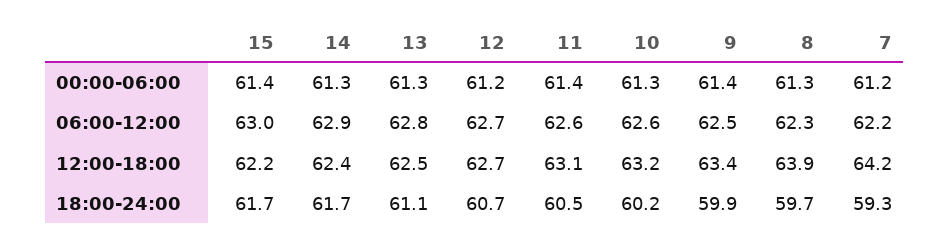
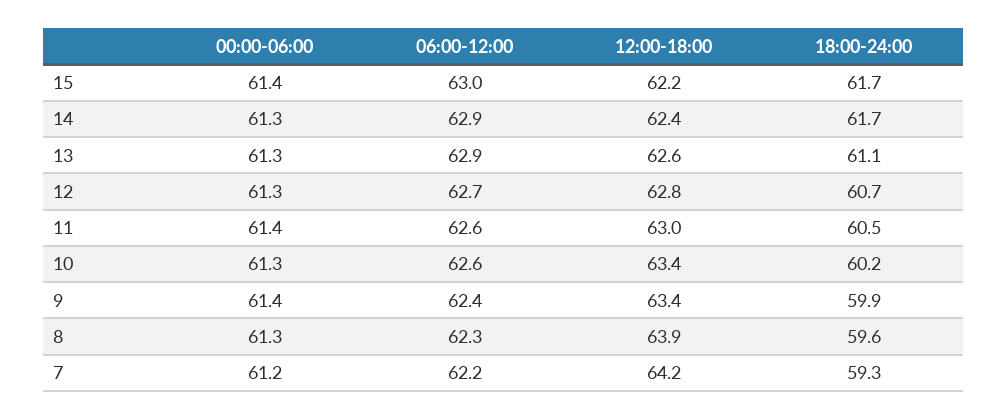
  {
    "15": {
      "00:00-06:00": 61.4,
      "06:00-12:00": 63,
      "12:00-18:00": 62.2,
      "18:00-24:00": 61.7
    },
    "14": {
      "00:00-06:00": 61.3,
      "06:00-12:00": 62.9,
      "12:00-18:00": 62.4,
      "18:00-24:00": 61.7
    },
    "13": {
      "00:00-06:00": 61.3,
-     "06:00-12:00": 62.8,
+     "06:00-12:00": 62.9,
-     "12:00-18:00": 62.5,
+     "12:00-18:00": 62.6,
      "18:00-24:00": 61.1
    },
    "12": {
-     "00:00-06:00": 61.2,
+     "00:00-06:00": 61.3,
      "06:00-12:00": 62.7,
-     "12:00-18:00": 62.7,
+     "12:00-18:00": 62.8,
      "18:00-24:00": 60.7
    },
    "11": {
      "00:00-06:00": 61.4,
      "06:00-12:00": 62.6,
-     "12:00-18:00": 63.1,
+     "12:00-18:00": 63,
      "18:00-24:00": 60.5
    },
    "10": {
      "00:00-06:00": 61.3,
      "06:00-12:00": 62.6,
-     "12:00-18:00": 63.2,
+     "12:00-18:00": 63.4,
      "18:00-24:00": 60.2
    },
    "9": {
      "00:00-06:00": 61.4,
-     "06:00-12:00": 62.5,
+     "06:00-12:00": 62.4,
      "12:00-18:00": 63.4,
      "18:00-24:00": 59.9
    },
    "8": {
      "00:00-06:00": 61.3,
      "06:00-12:00": 62.3,
      "12:00-18:00": 63.9,
-     "18:00-24:00": 59.7
+     "18:00-24:00": 59.6
    },
    "7": {
      "00:00-06:00": 61.2,
      "06:00-12:00": 62.2,
      "12:00-18:00": 64.2,
      "18:00-24:00": 59.3
    }
  }

